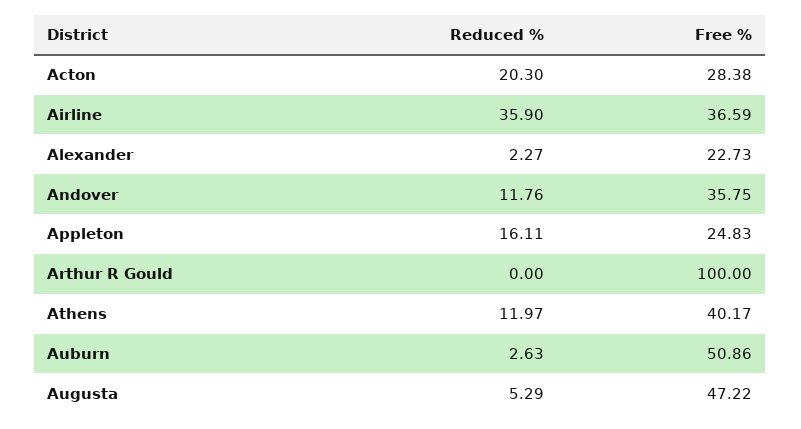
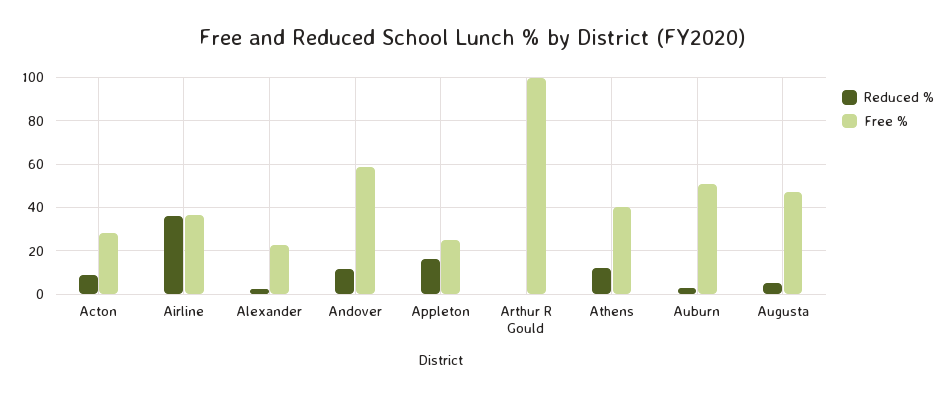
  {
    "Reduced %": {
-     "Acton": 20.3,
+     "Acton": 10,
      "Airline": 35.9,
      "Alexander": 2.27,
      "Andover": 11.76,
      "Appleton": 16.11,
      "Arthur R Gould": 0,
      "Athens": 11.97,
      "Auburn": 2.63,
      "Augusta": 5.29
    },
    "Free %": {
      "Acton": 28.38,
      "Airline": 36.59,
      "Alexander": 22.73,
-     "Andover": 35.75,
+     "Andover": 60,
      "Appleton": 24.83,
      "Arthur R Gould": 100,
      "Athens": 40.17,
      "Auburn": 50.86,
      "Augusta": 47.22
    }
  }

